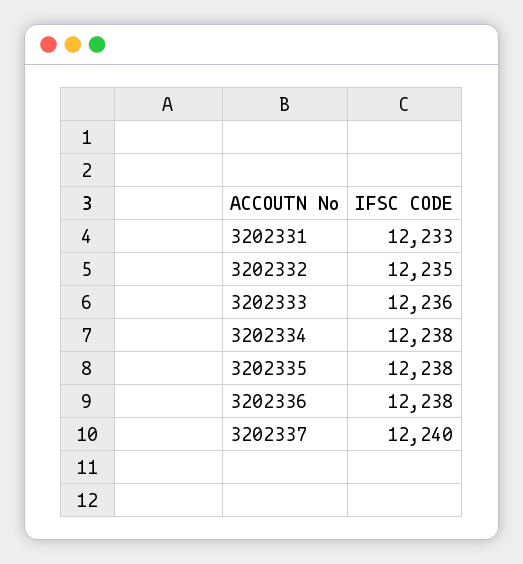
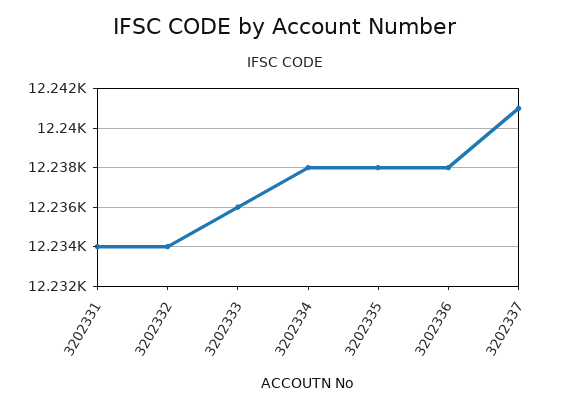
  {
-   "3202331": 12233,
+   "3202331": 12234,
-   "3202332": 12235,
+   "3202332": 12234,
    "3202333": 12236,
    "3202334": 12238,
    "3202335": 12238,
    "3202336": 12238,
-   "3202337": 12240
+   "3202337": 12241
  }

